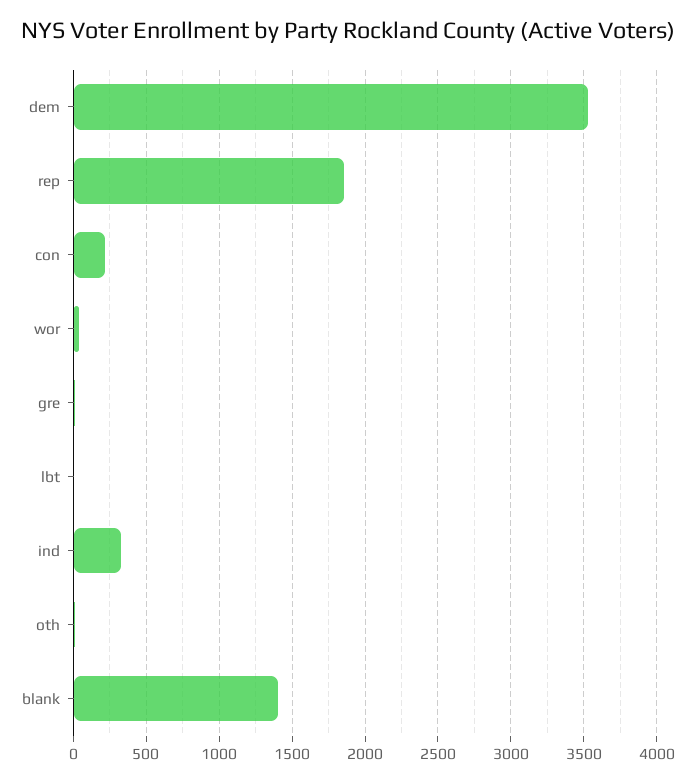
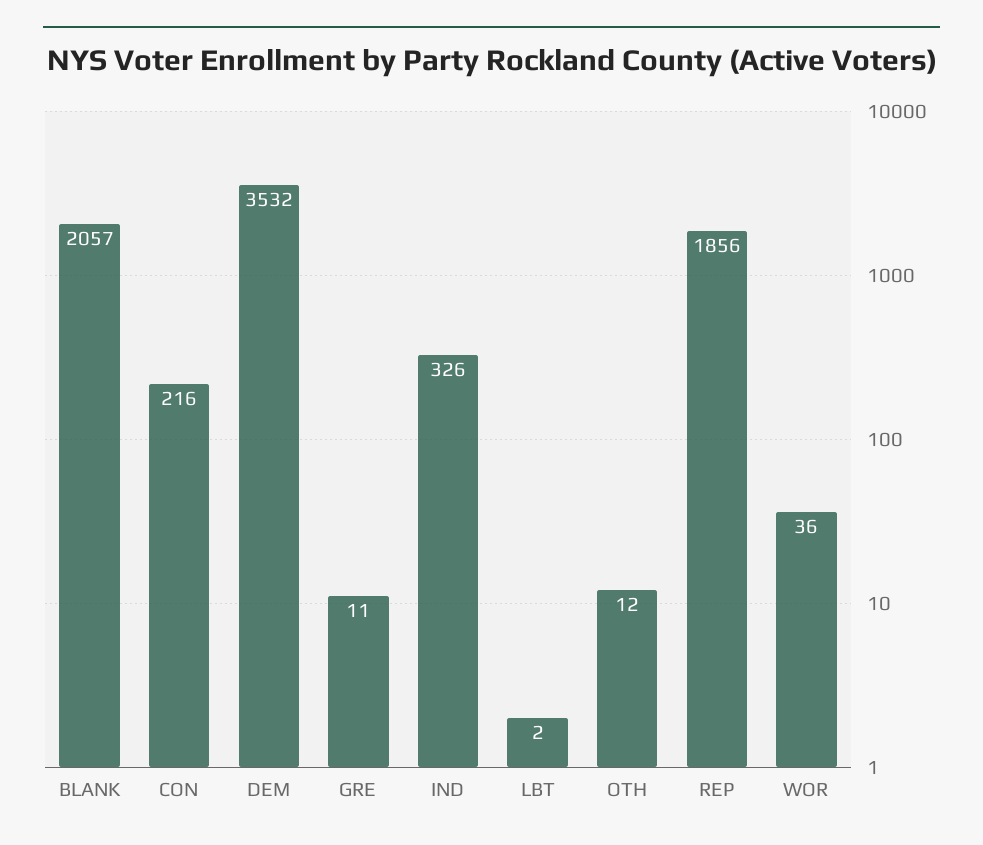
  {
    "dem": 3532,
    "rep": 1856,
    "con": 216,
    "wor": 36,
    "gre": 11,
    "lbt": 2,
    "ind": 326,
    "oth": 12,
-   "blank": 1400
+   "blank": 2057
  }

